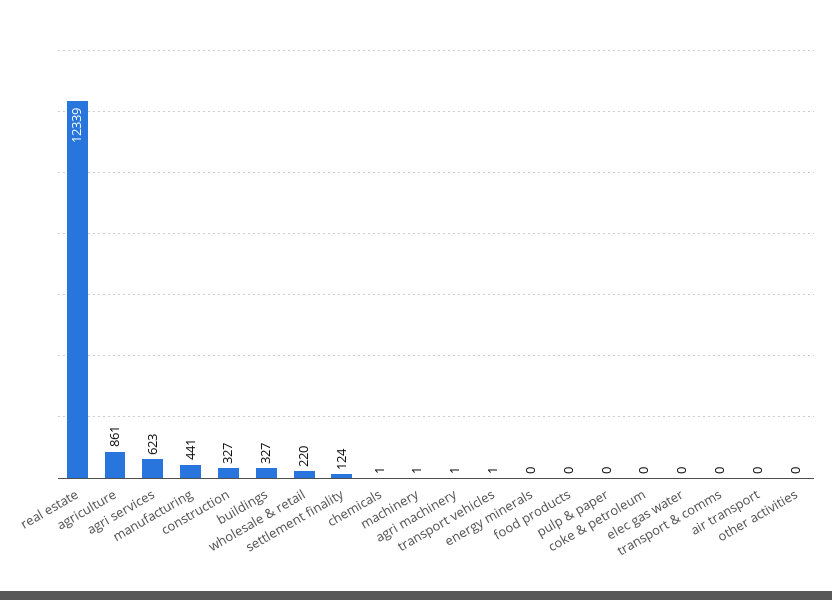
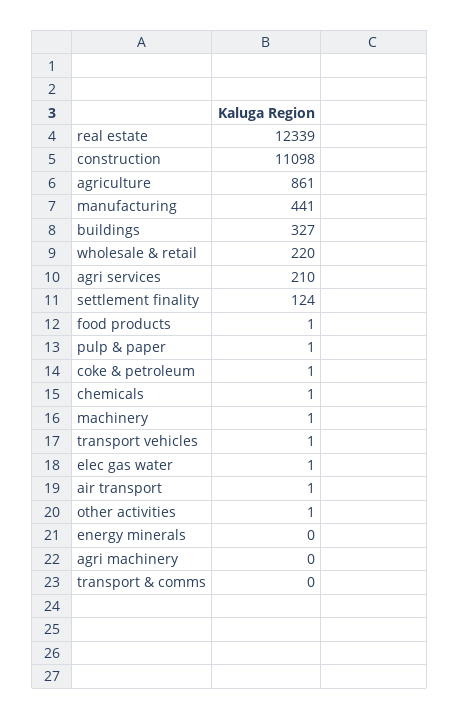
  {
    "real estate": 12339,
    "agriculture": 861,
-   "agri services": 623,
+   "agri services": 210,
    "manufacturing": 441,
-   "construction": 327,
+   "construction": 11098,
    "buildings": 327,
    "wholesale & retail": 220,
    "settlement finality": 124,
    "chemicals": 1,
    "machinery": 1,
-   "agri machinery": 1,
+   "agri machinery": 0,
    "transport vehicles": 1,
    "energy minerals": 0,
-   "food products": 0,
+   "food products": 1,
-   "pulp & paper": 0,
+   "pulp & paper": 1,
-   "coke & petroleum": 0,
+   "coke & petroleum": 1,
-   "elec gas water": 0,
+   "elec gas water": 1,
    "transport & comms": 0,
-   "air transport": 0,
+   "air transport": 1,
-   "other activities": 0
+   "other activities": 1
  }

